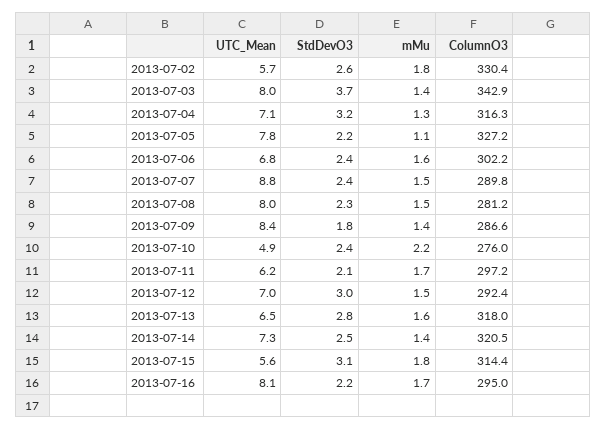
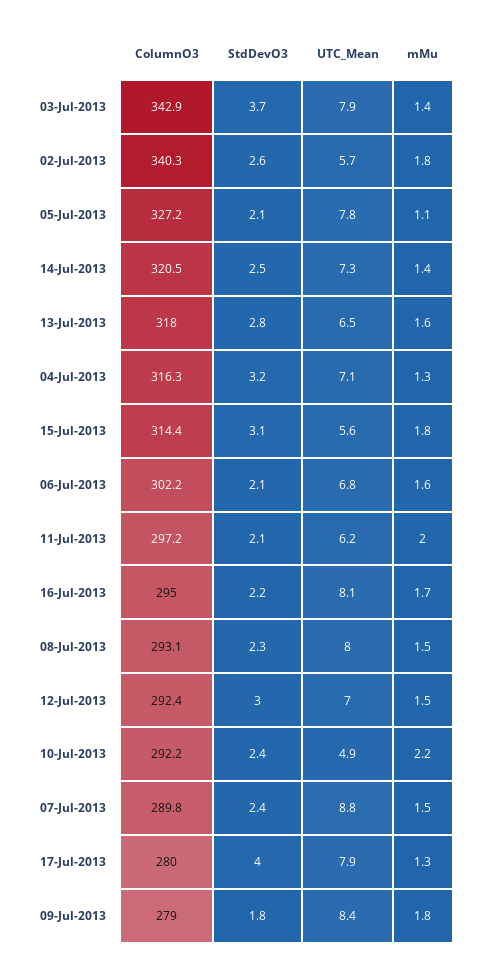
  {
    "UTC_Mean": {
      "2013-07-02": 5.7,
-     "2013-07-03": 8,
+     "2013-07-03": 7.9,
      "2013-07-04": 7.1,
      "2013-07-05": 7.8,
      "2013-07-06": 6.8,
      "2013-07-07": 8.8,
      "2013-07-08": 8,
      "2013-07-09": 8.4,
      "2013-07-10": 4.9,
      "2013-07-11": 6.2,
      "2013-07-12": 7,
      "2013-07-13": 6.5,
      "2013-07-14": 7.3,
      "2013-07-15": 5.6,
-     "2013-07-16": 8.1
+     "2013-07-16": 8.1,
+     "17-Jul-2013": 7.9
    },
    "StdDevO3": {
      "2013-07-02": 2.6,
      "2013-07-03": 3.7,
      "2013-07-04": 3.2,
-     "2013-07-05": 2.2,
+     "2013-07-05": 2.1,
-     "2013-07-06": 2.4,
+     "2013-07-06": 2.1,
      "2013-07-07": 2.4,
      "2013-07-08": 2.3,
      "2013-07-09": 1.8,
      "2013-07-10": 2.4,
      "2013-07-11": 2.1,
      "2013-07-12": 3,
      "2013-07-13": 2.8,
      "2013-07-14": 2.5,
      "2013-07-15": 3.1,
-     "2013-07-16": 2.2
+     "2013-07-16": 2.2,
+     "17-Jul-2013": 4
    },
    "mMu": {
      "2013-07-02": 1.8,
      "2013-07-03": 1.4,
      "2013-07-04": 1.3,
      "2013-07-05": 1.1,
      "2013-07-06": 1.6,
      "2013-07-07": 1.5,
      "2013-07-08": 1.5,
-     "2013-07-09": 1.4,
+     "2013-07-09": 1.8,
      "2013-07-10": 2.2,
-     "2013-07-11": 1.7,
+     "2013-07-11": 2,
      "2013-07-12": 1.5,
      "2013-07-13": 1.6,
      "2013-07-14": 1.4,
      "2013-07-15": 1.8,
-     "2013-07-16": 1.7
+     "2013-07-16": 1.7,
+     "17-Jul-2013": 1.3
    },
    "ColumnO3": {
-     "2013-07-02": 330.4,
+     "2013-07-02": 340.3,
      "2013-07-03": 342.9,
      "2013-07-04": 316.3,
      "2013-07-05": 327.2,
      "2013-07-06": 302.2,
      "2013-07-07": 289.8,
-     "2013-07-08": 281.2,
+     "2013-07-08": 293.1,
-     "2013-07-09": 286.6,
+     "2013-07-09": 279,
-     "2013-07-10": 276,
+     "2013-07-10": 292.2,
      "2013-07-11": 297.2,
      "2013-07-12": 292.4,
      "2013-07-13": 318,
      "2013-07-14": 320.5,
      "2013-07-15": 314.4,
-     "2013-07-16": 295
+     "2013-07-16": 295,
+     "17-Jul-2013": 280
    }
  }

